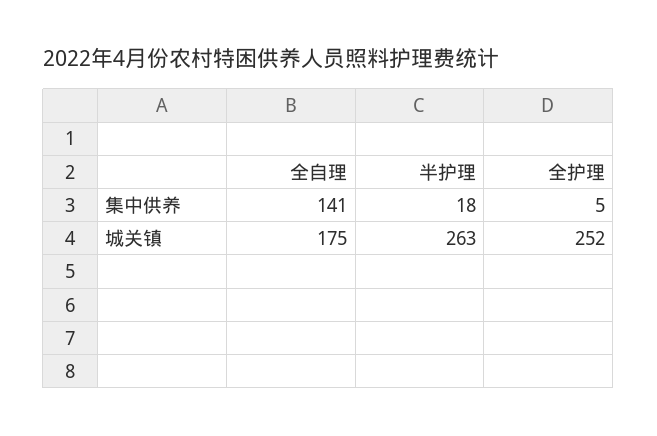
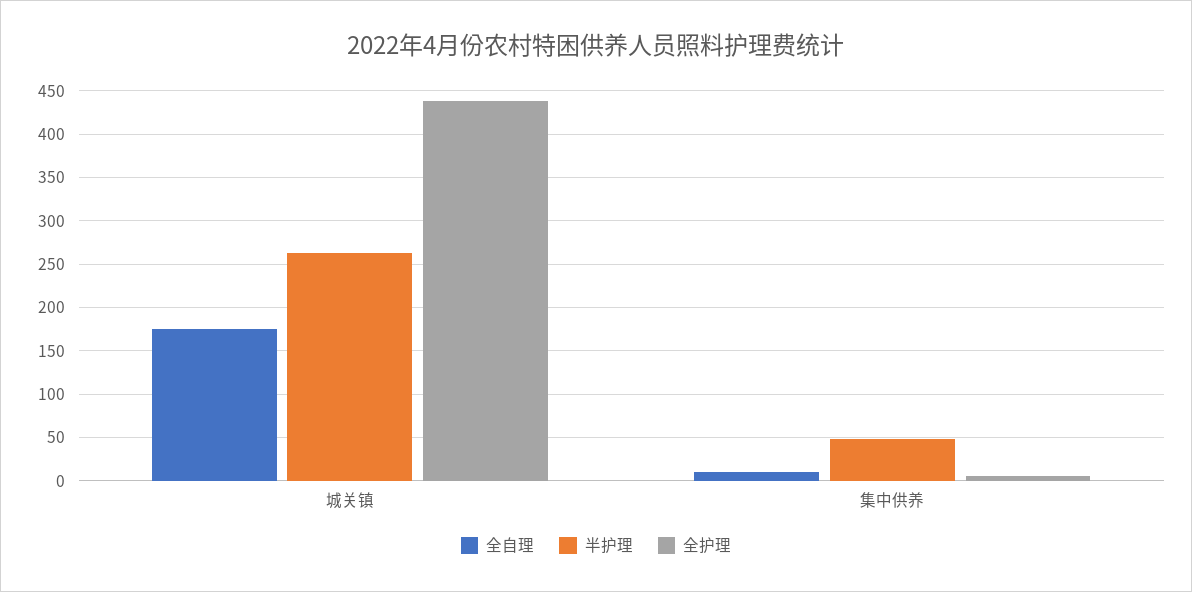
  {
    "全自理": {
-     "集中供养": 141,
+     "集中供养": 10,
      "城关镇": 175
    },
    "半护理": {
-     "集中供养": 18,
+     "集中供养": 50,
      "城关镇": 263
    },
    "全护理": {
      "集中供养": 5,
-     "城关镇": 252
+     "城关镇": 440
    }
  }

